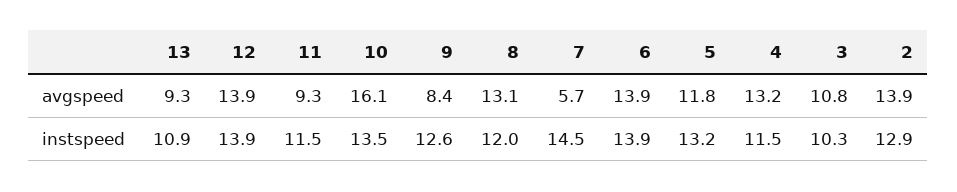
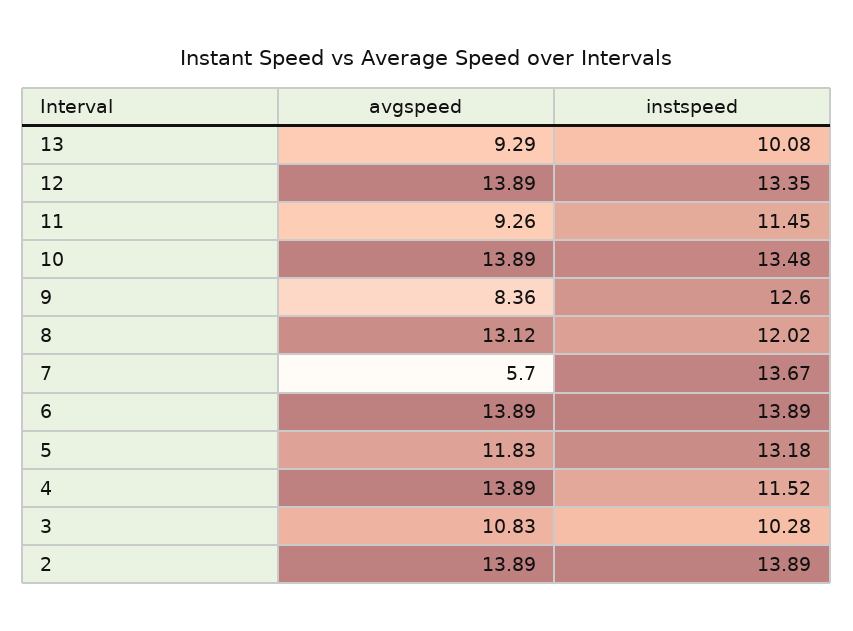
  {
    "13": {
      "avgspeed": 9.29,
-     "instspeed": 10.9
+     "instspeed": 10.08
    },
    "12": {
      "avgspeed": 13.89,
-     "instspeed": 13.9
+     "instspeed": 13.35
    },
    "11": {
      "avgspeed": 9.26,
      "instspeed": 11.45
    },
    "10": {
-     "avgspeed": 16.1,
+     "avgspeed": 13.89,
      "instspeed": 13.48
    },
    "9": {
      "avgspeed": 8.36,
      "instspeed": 12.6
    },
    "8": {
      "avgspeed": 13.12,
      "instspeed": 12.02
    },
    "7": {
      "avgspeed": 5.7,
-     "instspeed": 14.5
+     "instspeed": 13.67
    },
    "6": {
      "avgspeed": 13.89,
      "instspeed": 13.89
    },
    "5": {
      "avgspeed": 11.83,
      "instspeed": 13.18
    },
    "4": {
-     "avgspeed": 13.2,
+     "avgspeed": 13.89,
      "instspeed": 11.52
    },
    "3": {
      "avgspeed": 10.83,
      "instspeed": 10.28
    },
    "2": {
      "avgspeed": 13.89,
-     "instspeed": 12.9
+     "instspeed": 13.89
    }
  }

